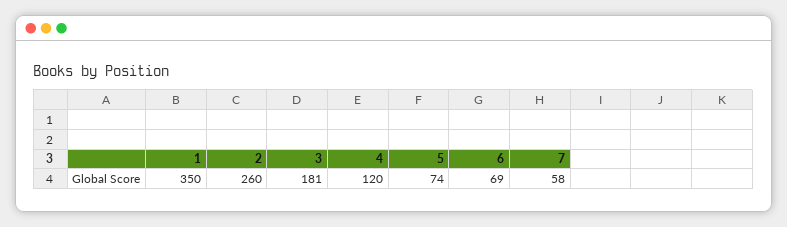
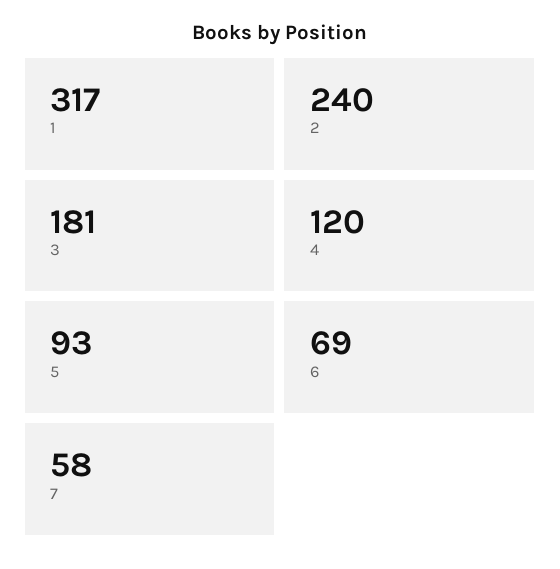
  {
-   "1": 350,
+   "1": 317,
-   "2": 260,
+   "2": 240,
    "3": 181,
    "4": 120,
-   "5": 74,
+   "5": 93,
    "6": 69,
    "7": 58
  }

